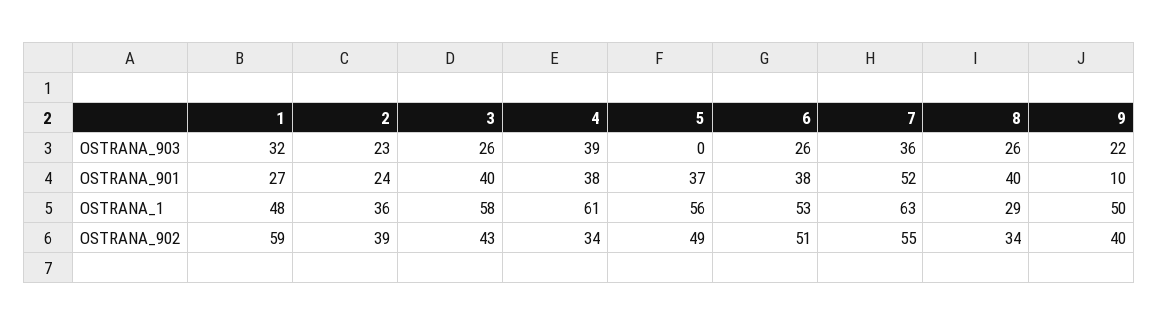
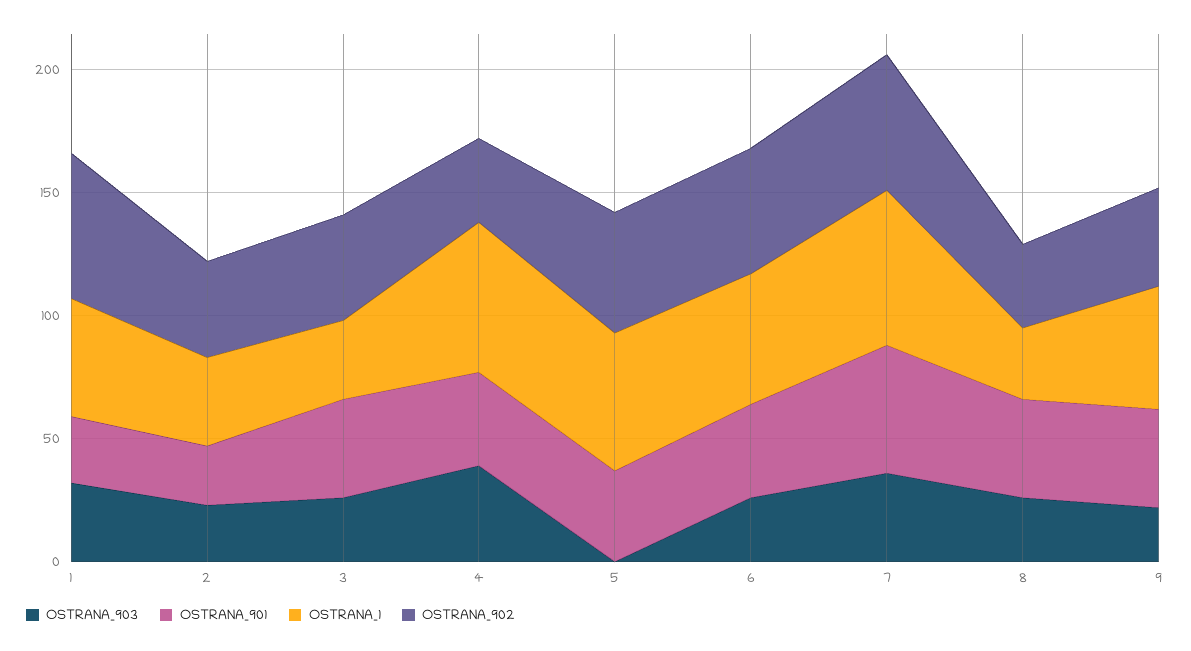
  {
    "OSTRANA_903": {
      "1": 32,
      "2": 23,
      "3": 26,
      "4": 39,
      "5": 0,
      "6": 26,
      "7": 36,
      "8": 26,
      "9": 22
    },
    "OSTRANA_901": {
      "1": 27,
      "2": 24,
      "3": 40,
      "4": 38,
      "5": 37,
      "6": 38,
      "7": 52,
      "8": 40,
-     "9": 10
+     "9": 40
    },
    "OSTRANA_1": {
      "1": 48,
      "2": 36,
-     "3": 58,
+     "3": 30,
      "4": 61,
      "5": 56,
      "6": 53,
      "7": 63,
      "8": 29,
      "9": 50
    },
    "OSTRANA_902": {
      "1": 59,
      "2": 39,
      "3": 43,
      "4": 34,
      "5": 49,
      "6": 51,
      "7": 55,
      "8": 34,
      "9": 40
    }
  }

